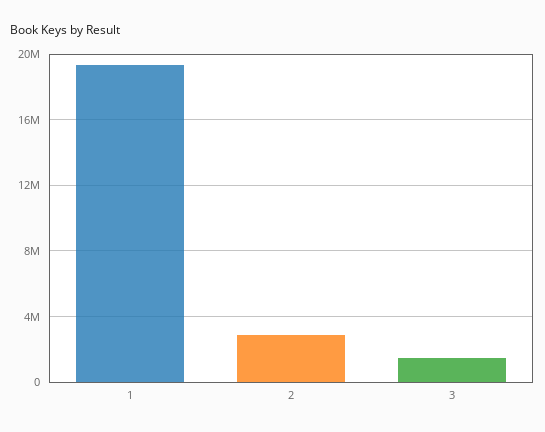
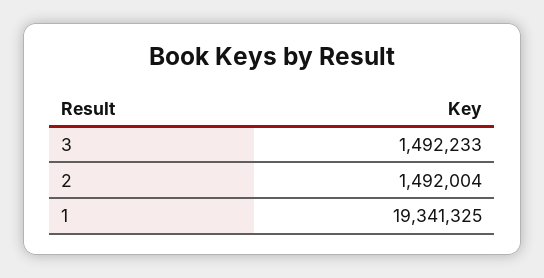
  {
    "1": 19341325,
-   "2": 3000000,
+   "2": 1492004,
    "3": 1492233
  }

